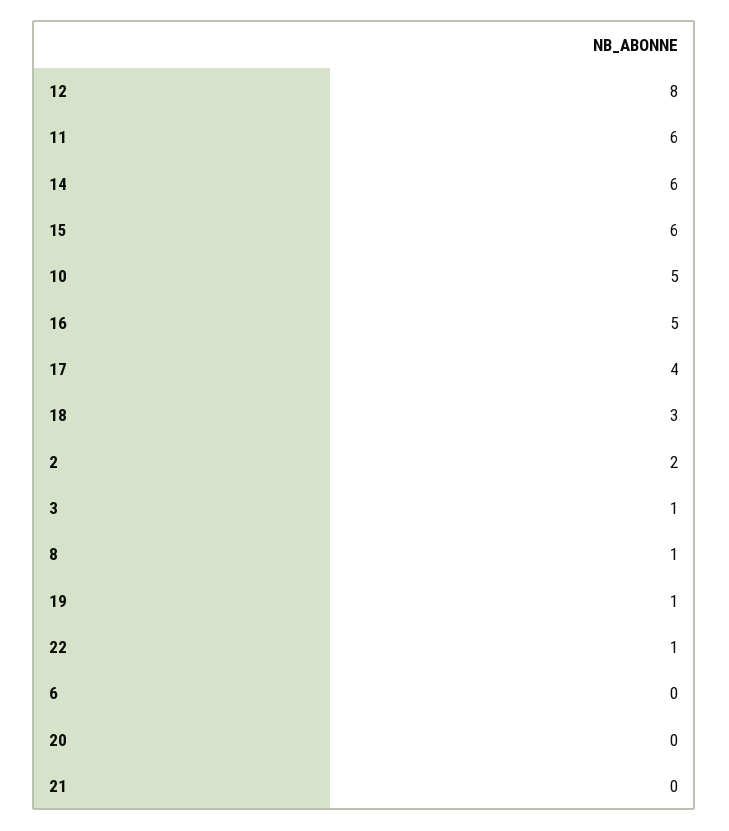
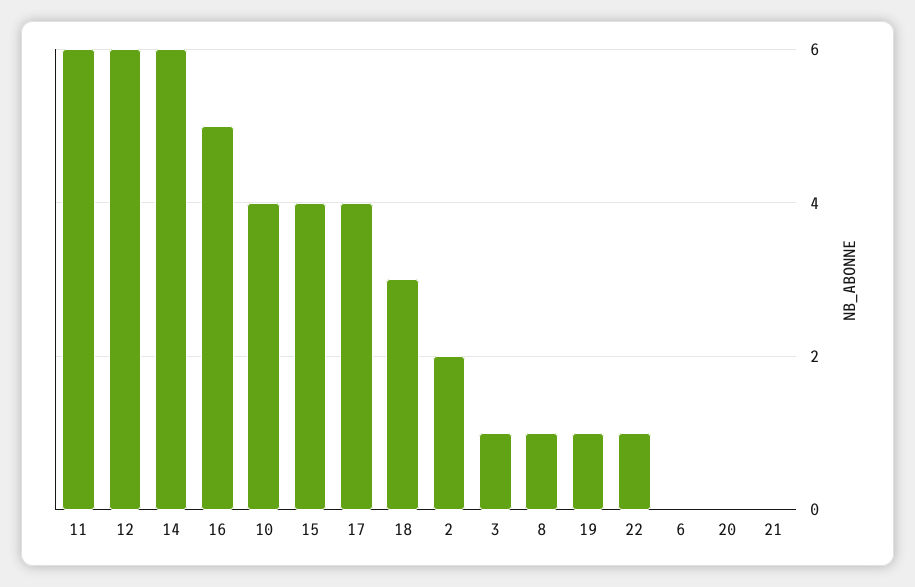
  {
-   "12": 8,
+   "12": 6,
    "11": 6,
    "14": 6,
-   "15": 6,
+   "15": 4,
-   "10": 5,
+   "10": 4,
    "16": 5,
    "17": 4,
    "18": 3,
    "2": 2,
    "3": 1,
    "8": 1,
    "19": 1,
    "22": 1,
    "6": 0,
    "20": 0,
    "21": 0
  }

